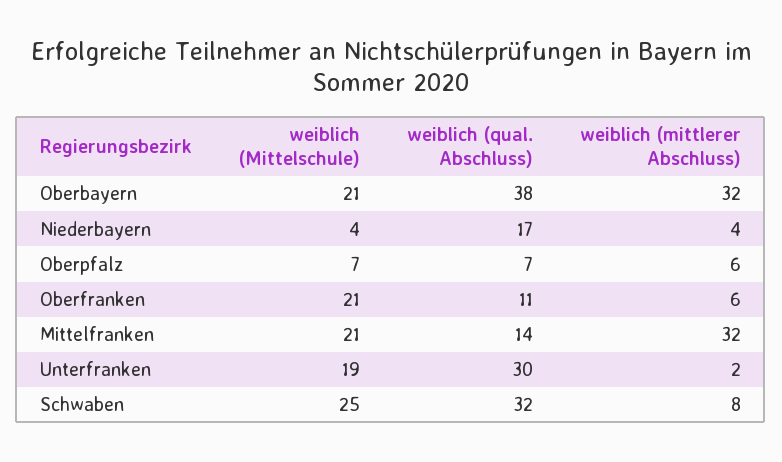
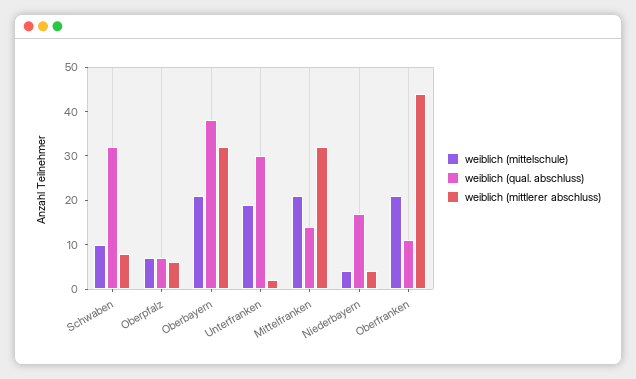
  {
    "weiblich (Mittelschule)": {
      "Oberbayern": 21,
      "Niederbayern": 4,
      "Oberpfalz": 7,
      "Oberfranken": 21,
      "Mittelfranken": 21,
      "Unterfranken": 19,
-     "Schwaben": 25
+     "Schwaben": 10
    },
    "weiblich (qual. Abschluss)": {
      "Oberbayern": 38,
      "Niederbayern": 17,
      "Oberpfalz": 7,
      "Oberfranken": 11,
      "Mittelfranken": 14,
      "Unterfranken": 30,
      "Schwaben": 32
    },
    "weiblich (mittlerer Abschluss)": {
      "Oberbayern": 32,
      "Niederbayern": 4,
      "Oberpfalz": 6,
-     "Oberfranken": 6,
+     "Oberfranken": 45,
      "Mittelfranken": 32,
      "Unterfranken": 2,
      "Schwaben": 8
    }
  }

